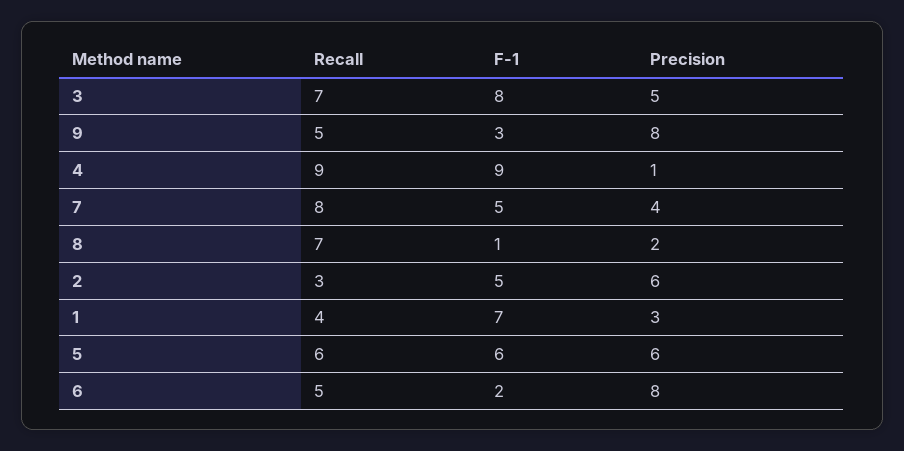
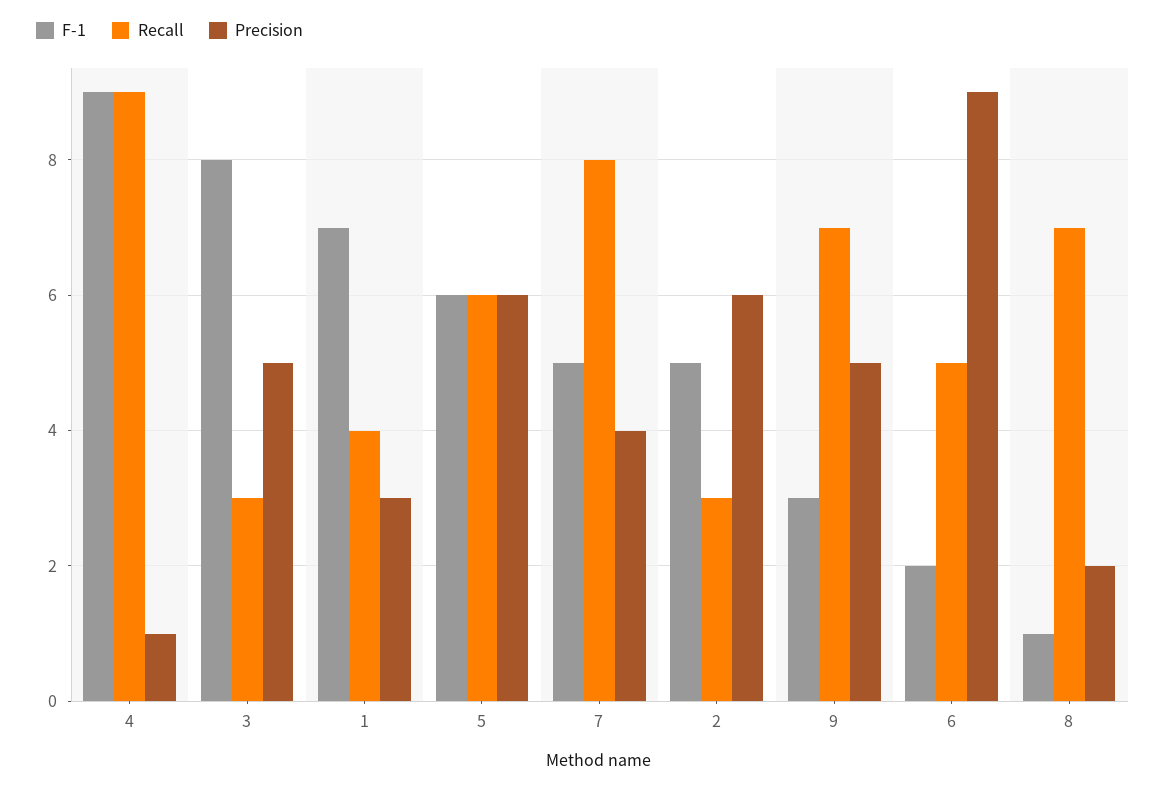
  {
    "Recall": {
-     "3": 7,
+     "3": 3,
-     "9": 5,
+     "9": 7,
      "4": 9,
      "7": 8,
      "8": 7,
      "2": 3,
      "1": 4,
      "5": 6,
      "6": 5
    },
    "F-1": {
      "3": 8,
      "9": 3,
      "4": 9,
      "7": 5,
      "8": 1,
      "2": 5,
      "1": 7,
      "5": 6,
      "6": 2
    },
    "Precision": {
      "3": 5,
-     "9": 8,
+     "9": 5,
      "4": 1,
      "7": 4,
      "8": 2,
      "2": 6,
      "1": 3,
      "5": 6,
-     "6": 8
+     "6": 9
    }
  }

